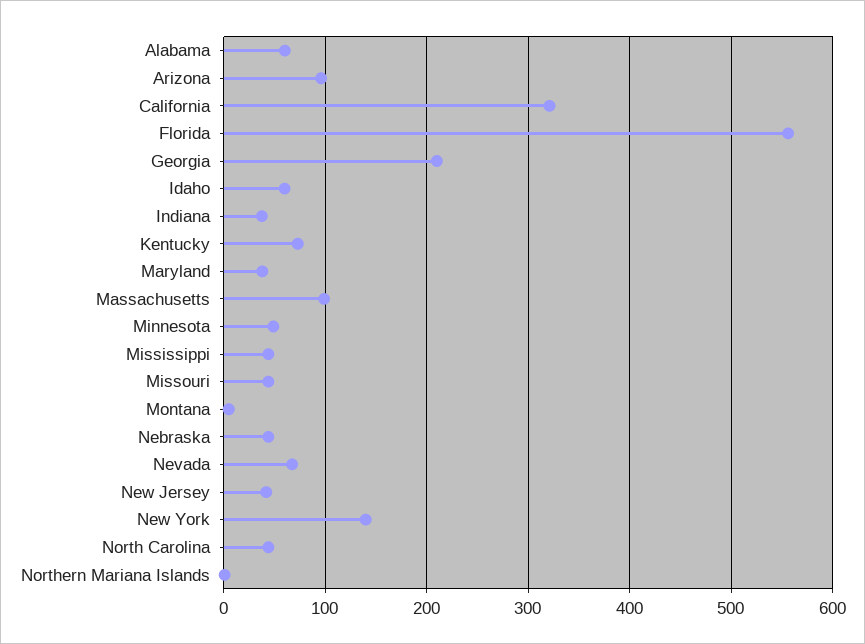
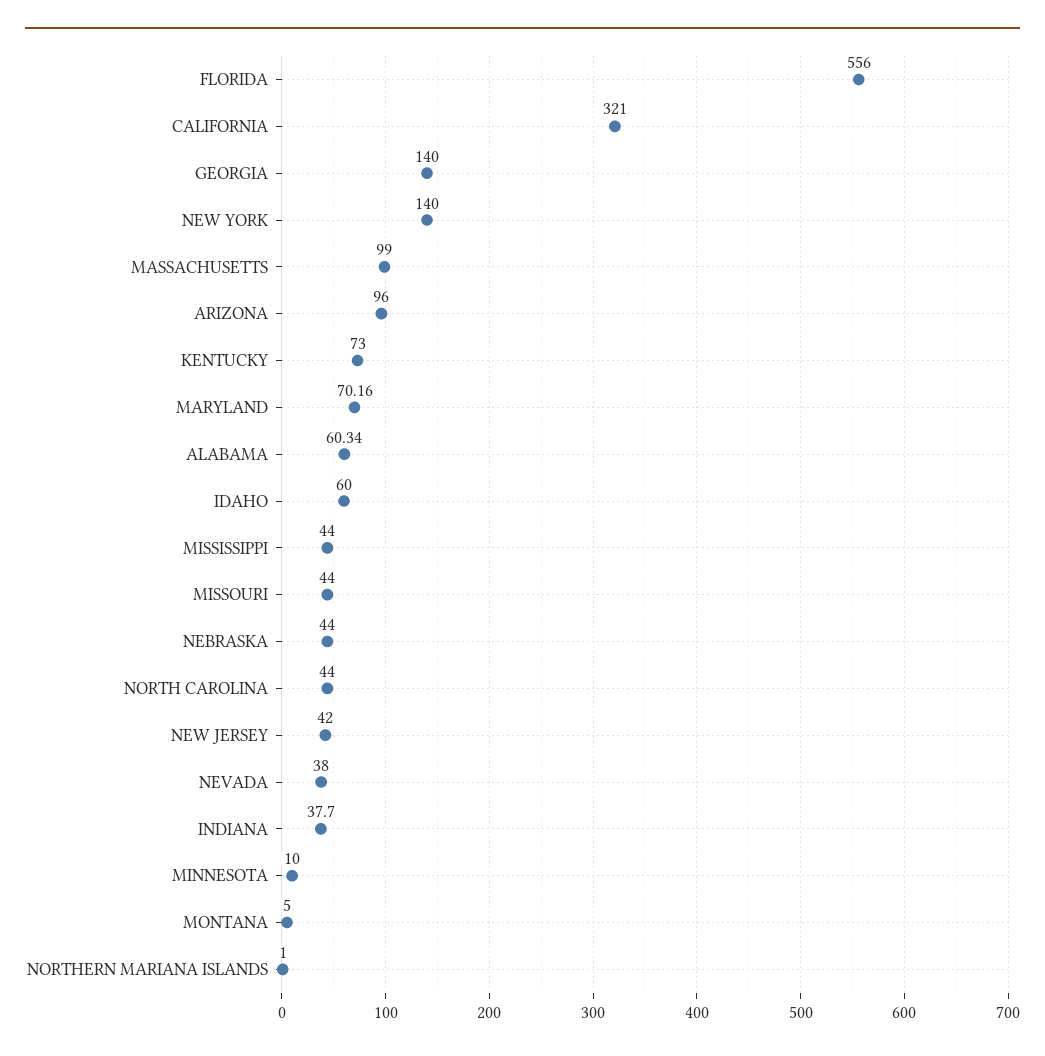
  {
    "Alabama": 60.34,
    "Arizona": 96,
    "California": 321,
    "Florida": 556,
-   "Georgia": 210,
+   "Georgia": 140,
    "Idaho": 60,
    "Indiana": 37.7,
    "Kentucky": 73,
-   "Maryland": 40,
+   "Maryland": 70.16,
    "Massachusetts": 99,
-   "Minnesota": 50,
+   "Minnesota": 10,
    "Mississippi": 44,
    "Missouri": 44,
    "Montana": 5,
    "Nebraska": 44,
-   "Nevada": 70,
+   "Nevada": 38,
    "New Jersey": 42,
    "New York": 140,
    "North Carolina": 44,
    "Northern Mariana Islands": 1
  }

